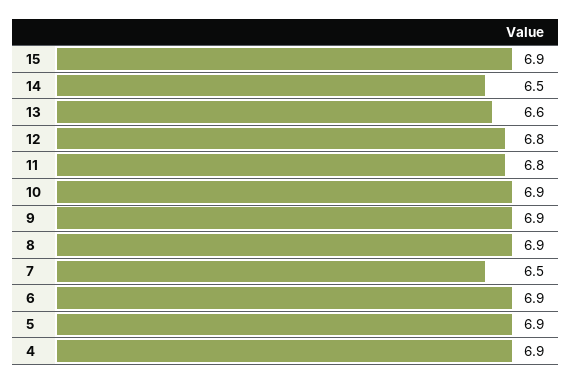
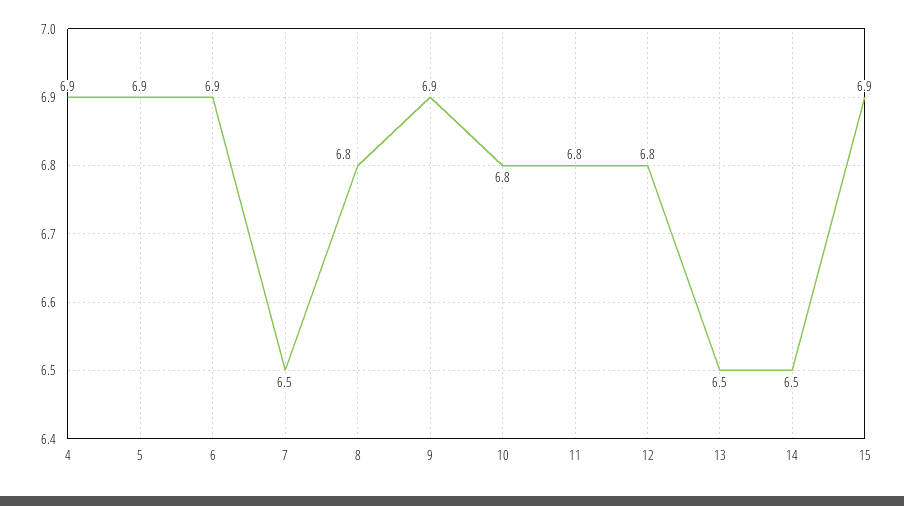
  {
    "15": 6.9,
    "14": 6.5,
-   "13": 6.6,
+   "13": 6.5,
    "12": 6.8,
    "11": 6.8,
-   "10": 6.9,
+   "10": 6.8,
    "9": 6.9,
-   "8": 6.9,
+   "8": 6.8,
    "7": 6.5,
    "6": 6.9,
    "5": 6.9,
    "4": 6.9
  }

